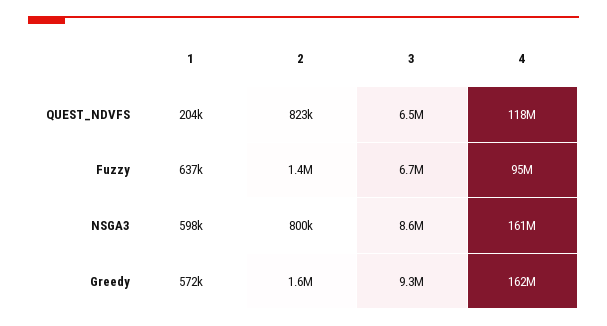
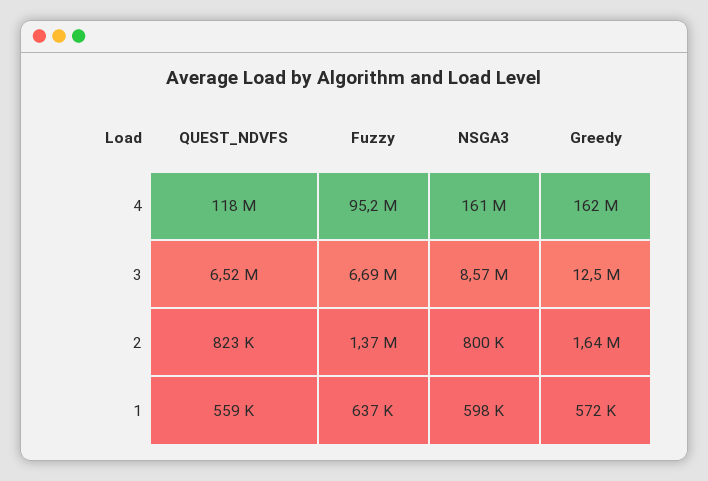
  {
    "1": {
-     "QUEST_NDVFS": 204000,
+     "QUEST_NDVFS": 559000,
      "Fuzzy": 637000,
      "NSGA3": 598000,
      "Greedy": 572000
    },
    "2": {
      "QUEST_NDVFS": 823000,
      "Fuzzy": 1370000,
      "NSGA3": 800000,
      "Greedy": 1640000
    },
    "3": {
      "QUEST_NDVFS": 6520000,
      "Fuzzy": 6690000,
      "NSGA3": 8570000,
-     "Greedy": 9300000
+     "Greedy": 12500000
    },
    "4": {
      "QUEST_NDVFS": 118000000,
      "Fuzzy": 95200000,
      "NSGA3": 161000000,
      "Greedy": 162000000
    }
  }

